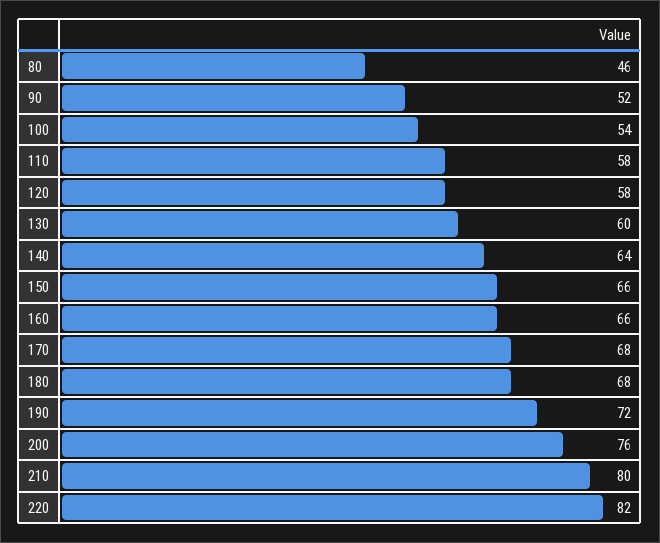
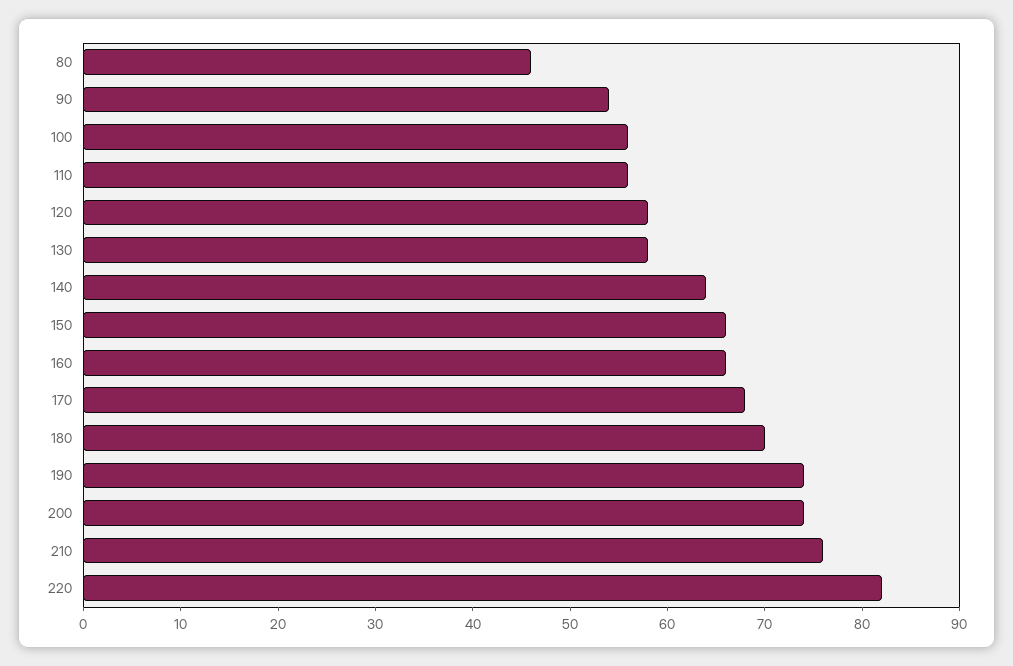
  {
    "80": 46,
-   "90": 52,
+   "90": 54,
-   "100": 54,
+   "100": 56,
-   "110": 58,
+   "110": 56,
    "120": 58,
-   "130": 60,
+   "130": 58,
    "140": 64,
    "150": 66,
    "160": 66,
    "170": 68,
-   "180": 68,
+   "180": 70,
-   "190": 72,
+   "190": 74,
-   "200": 76,
+   "200": 74,
-   "210": 80,
+   "210": 76,
    "220": 82
  }

